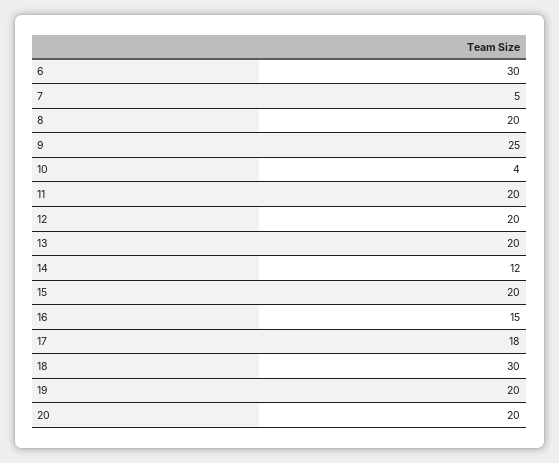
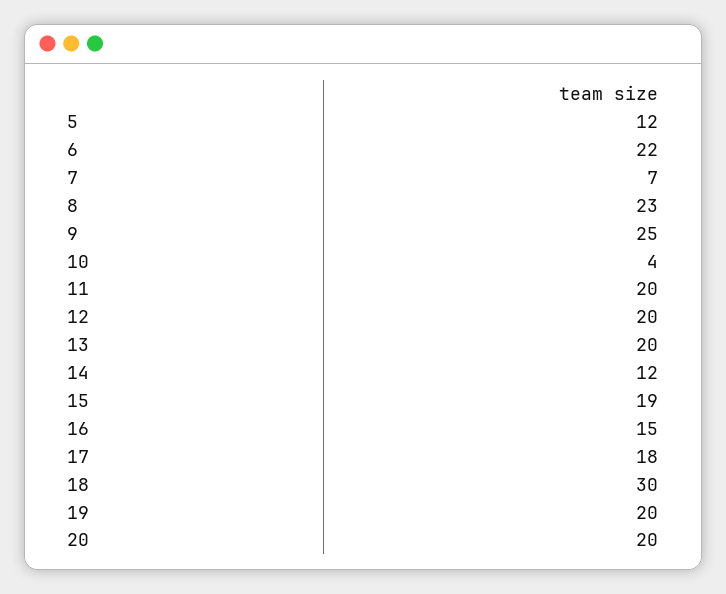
  {
-   "6": 30,
+   "6": 22,
-   "7": 5,
+   "7": 7,
-   "8": 20,
+   "8": 23,
    "9": 25,
    "10": 4,
    "11": 20,
    "12": 20,
    "13": 20,
    "14": 12,
-   "15": 20,
+   "15": 19,
    "16": 15,
    "17": 18,
    "18": 30,
    "19": 20,
-   "20": 20
+   "20": 20,
+   "5": 12
  }

